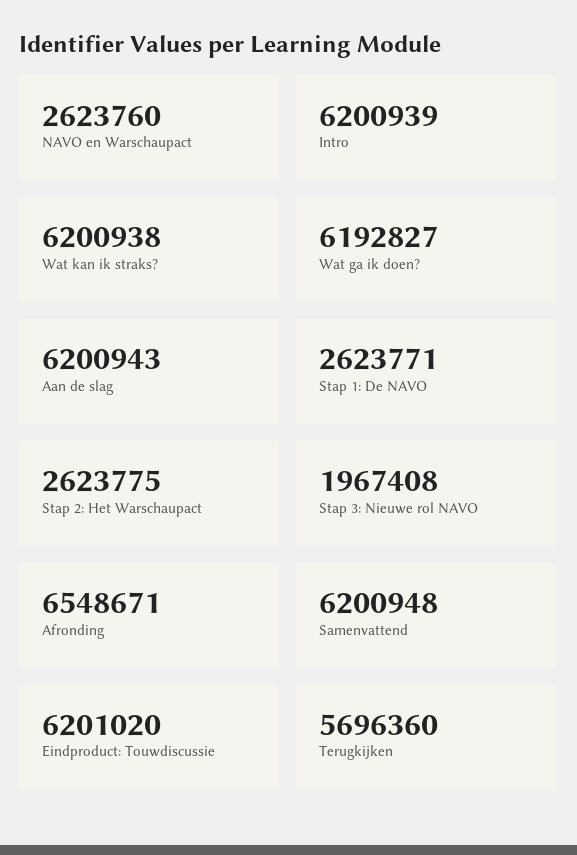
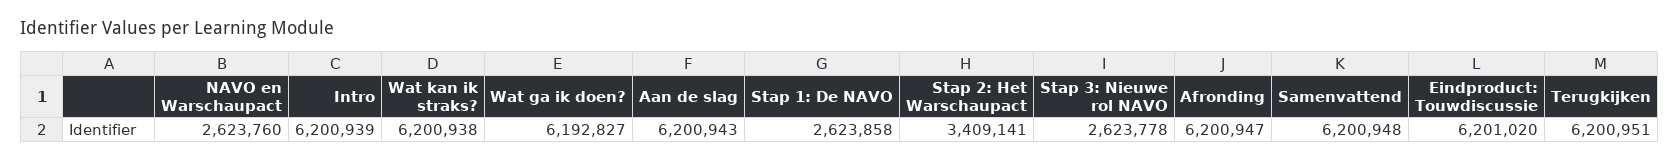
  {
    "NAVO en Warschaupact": 2623760,
    "Intro": 6200939,
    "Wat kan ik straks?": 6200938,
    "Wat ga ik doen?": 6192827,
    "Aan de slag": 6200943,
-   "Stap 1: De NAVO": 2623771,
+   "Stap 1: De NAVO": 2623858,
-   "Stap 2: Het Warschaupact": 2623775,
+   "Stap 2: Het Warschaupact": 3409141,
-   "Stap 3: Nieuwe rol NAVO": 1967408,
+   "Stap 3: Nieuwe rol NAVO": 2623778,
-   "Afronding": 6548671,
+   "Afronding": 6200947,
    "Samenvattend": 6200948,
    "Eindproduct: Touwdiscussie": 6201020,
-   "Terugkijken": 5696360
+   "Terugkijken": 6200951
  }

